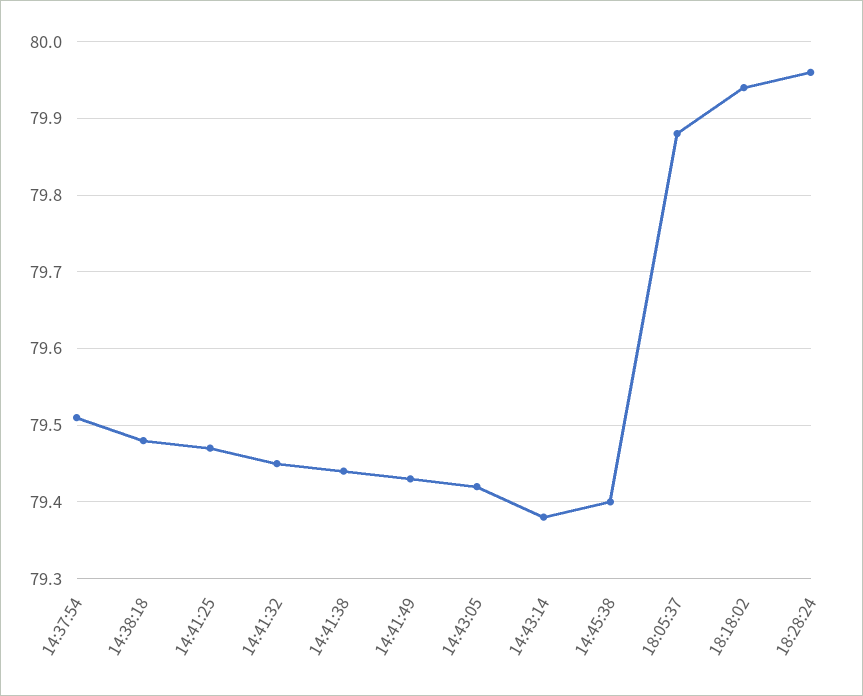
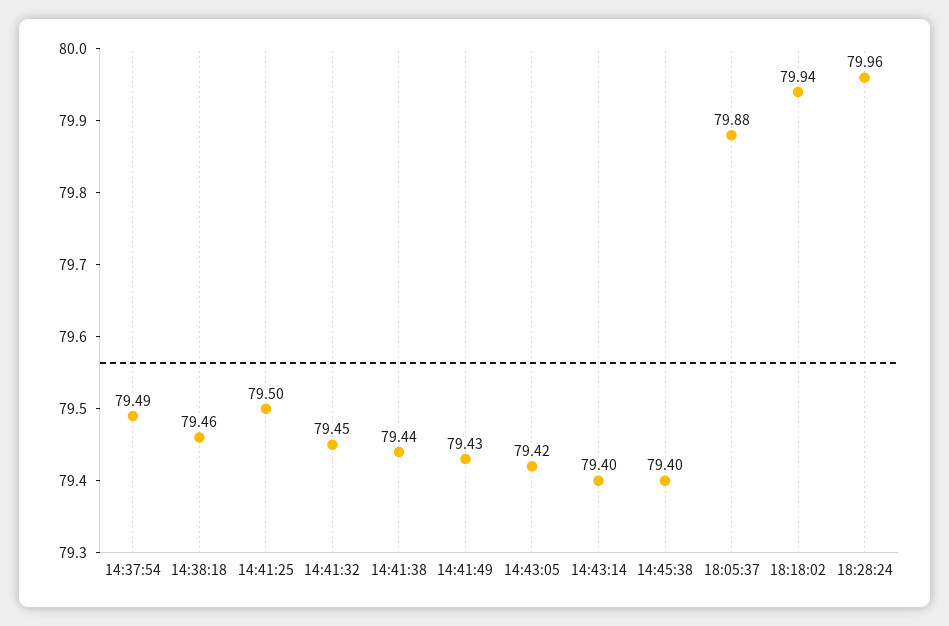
  {
-   "14:37:54": 79.51,
+   "14:37:54": 79.49,
-   "14:38:18": 79.48,
+   "14:38:18": 79.46,
-   "14:41:25": 79.47,
+   "14:41:25": 79.5,
    "14:41:32": 79.45,
    "14:41:38": 79.44,
    "14:41:49": 79.43,
    "14:43:05": 79.42,
-   "14:43:14": 79.38,
+   "14:43:14": 79.4,
    "14:45:38": 79.4,
    "18:05:37": 79.88,
    "18:18:02": 79.94,
    "18:28:24": 79.96
  }

